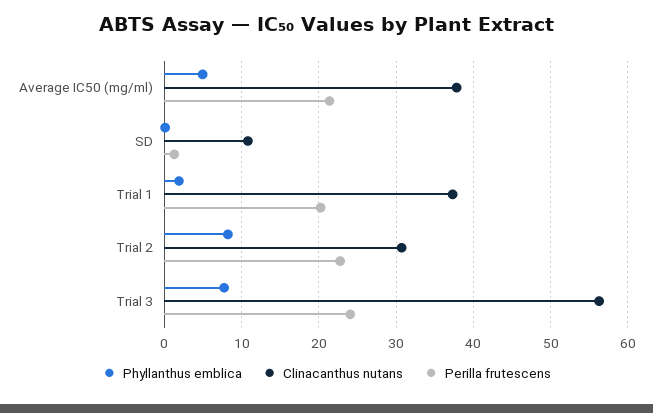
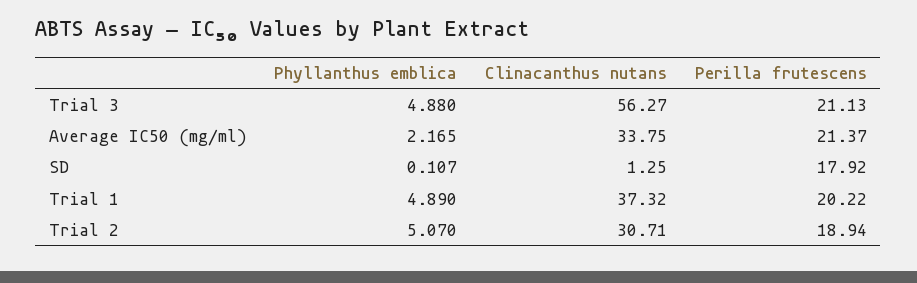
  {
    "Phyllanthus emblica": {
-     "Average IC50 (mg/ml)": 5,
+     "Average IC50 (mg/ml)": 2.165,
      "SD": 0.107,
-     "Trial 1": 2,
+     "Trial 1": 4.89,
-     "Trial 2": 8,
+     "Trial 2": 5.07,
-     "Trial 3": 8
+     "Trial 3": 4.88
    },
    "Clinacanthus nutans": {
-     "Average IC50 (mg/ml)": 38,
+     "Average IC50 (mg/ml)": 33.75,
-     "SD": 11,
+     "SD": 1.25,
      "Trial 1": 37.32,
      "Trial 2": 30.71,
      "Trial 3": 56.27
    },
    "Perilla frutescens": {
      "Average IC50 (mg/ml)": 21.37,
-     "SD": 1,
+     "SD": 17.92,
      "Trial 1": 20.22,
-     "Trial 2": 23,
+     "Trial 2": 18.94,
-     "Trial 3": 24
+     "Trial 3": 21.13
    }
  }

